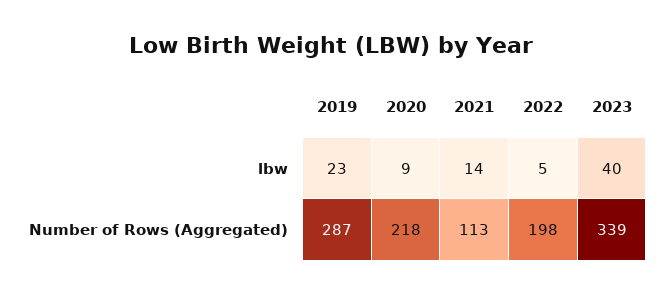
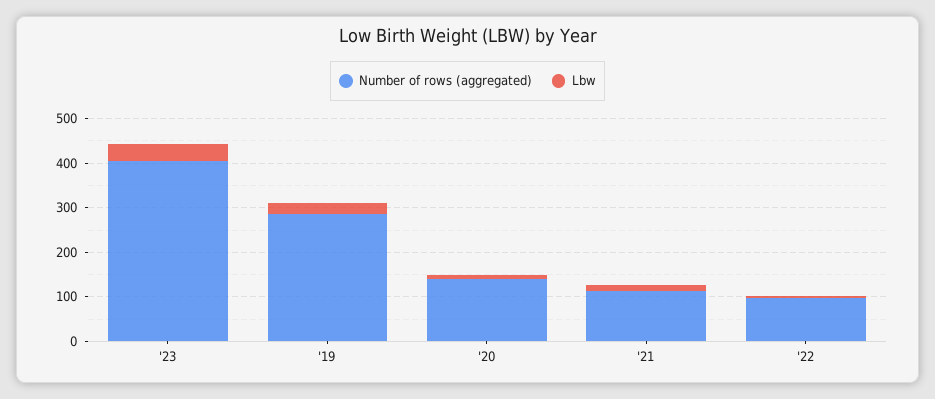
  {
    "lbw": {
      "2019": 23,
      "2020": 9,
      "2021": 14,
      "2022": 5,
      "2023": 40
    },
    "Number of Rows (Aggregated)": {
      "2019": 287,
-     "2020": 218,
+     "2020": 140,
      "2021": 113,
-     "2022": 198,
+     "2022": 100,
-     "2023": 339
+     "2023": 400
    }
  }

